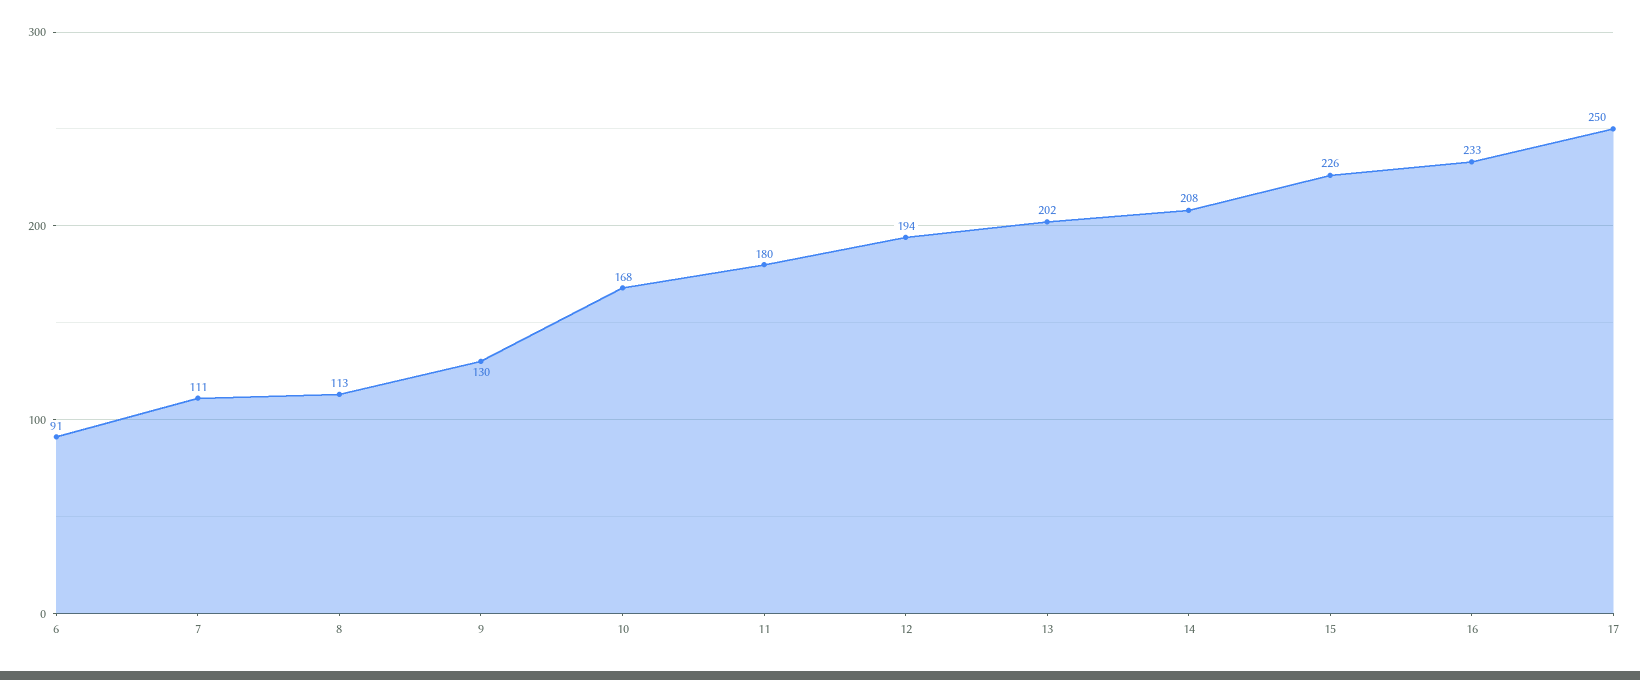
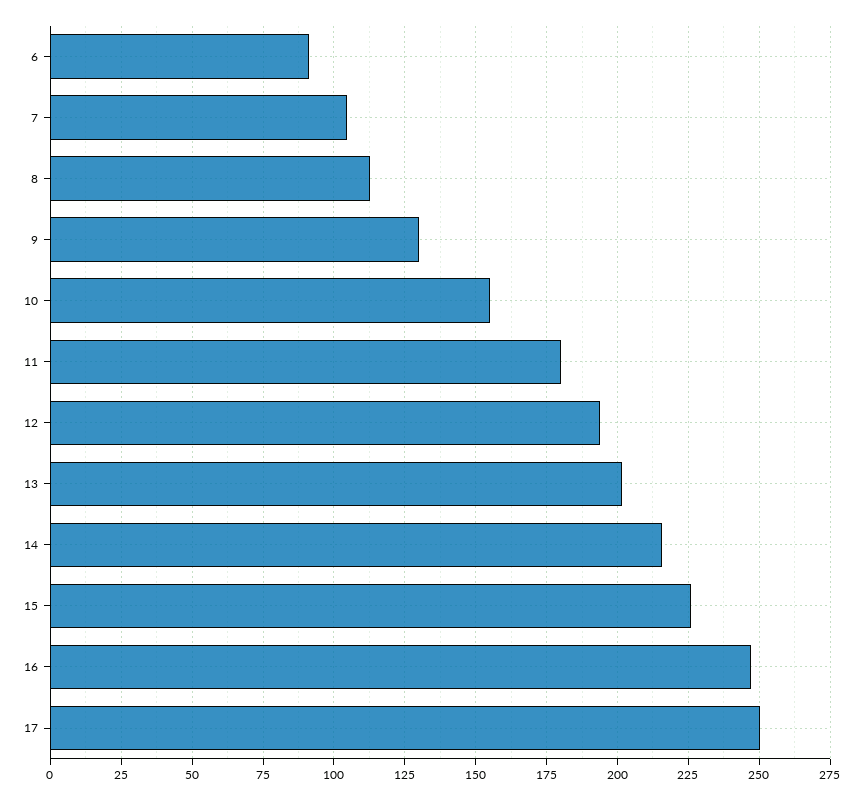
  {
    "6": 91,
-   "7": 111,
+   "7": 105,
    "8": 113,
    "9": 130,
-   "10": 168,
+   "10": 155,
    "11": 180,
    "12": 194,
    "13": 202,
-   "14": 208,
+   "14": 215,
    "15": 226,
-   "16": 233,
+   "16": 247.5,
    "17": 250
  }

